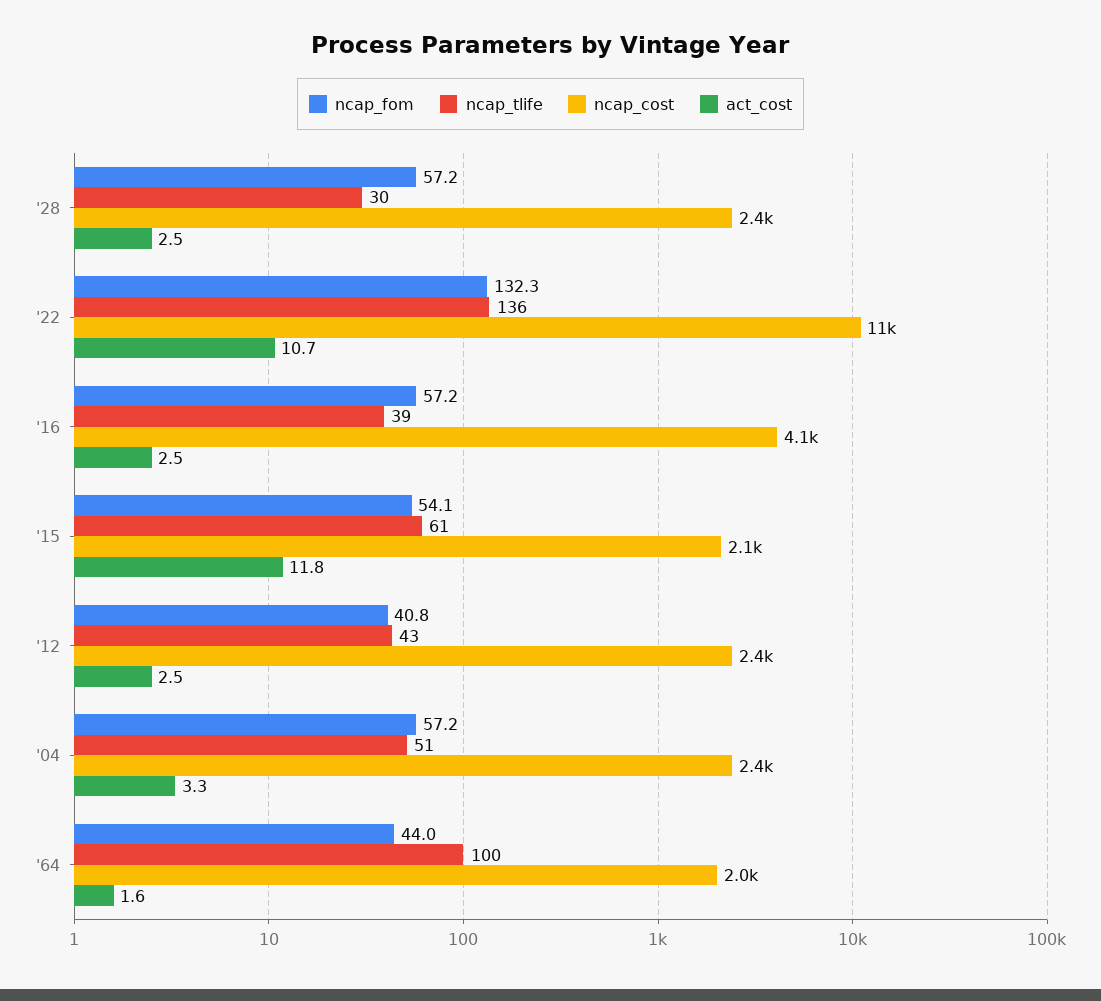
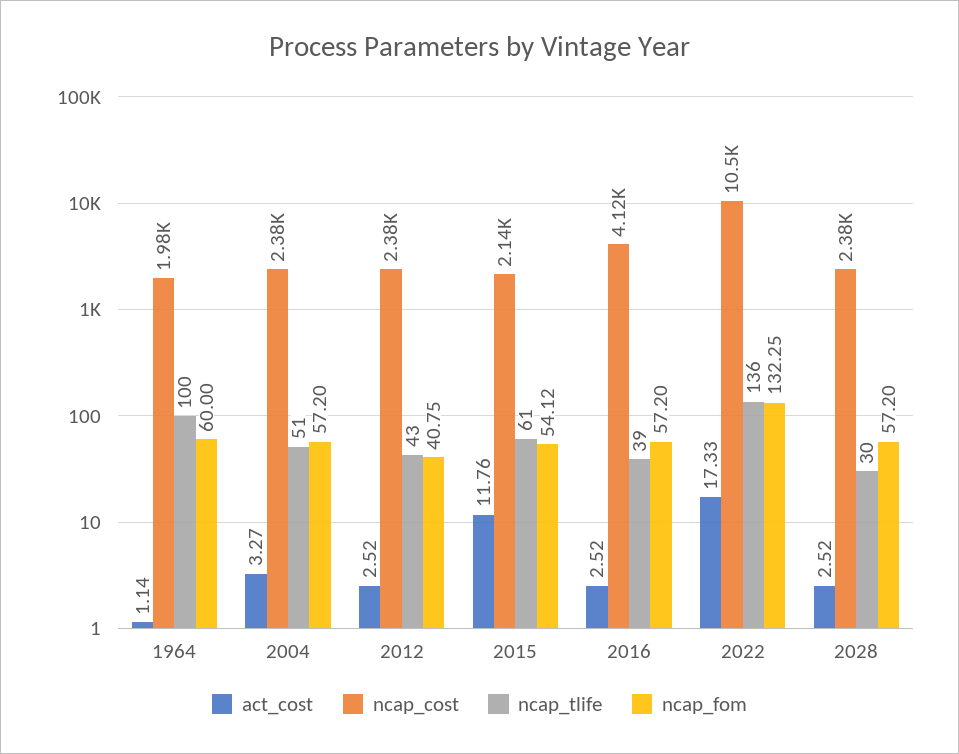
  {
    "ncap_fom": {
      "'28": 57.2,
      "'22": 132.25,
      "'16": 57.2,
      "'15": 54.12,
      "'12": 40.75,
      "'04": 57.2,
-     "'64": 44
+     "'64": 60
    },
    "ncap_tlife": {
      "'28": 30,
      "'22": 136,
      "'16": 39,
      "'15": 61,
      "'12": 43,
      "'04": 51,
      "'64": 100
    },
    "ncap_cost": {
      "'28": 2380,
      "'22": 10500,
      "'16": 4120,
      "'15": 2140,
      "'12": 2380,
      "'04": 2380,
      "'64": 1980
    },
    "act_cost": {
      "'28": 2.52,
-     "'22": 10.7,
+     "'22": 17.33,
      "'16": 2.52,
      "'15": 11.76,
      "'12": 2.52,
      "'04": 3.27,
-     "'64": 1.6
+     "'64": 1.14
    }
  }

